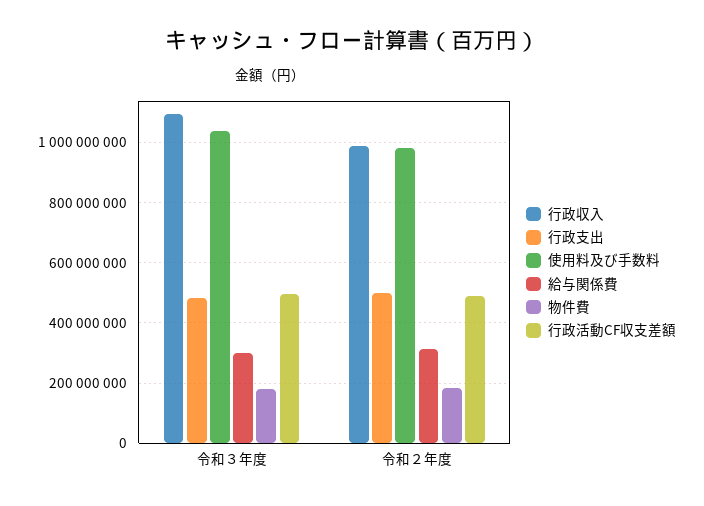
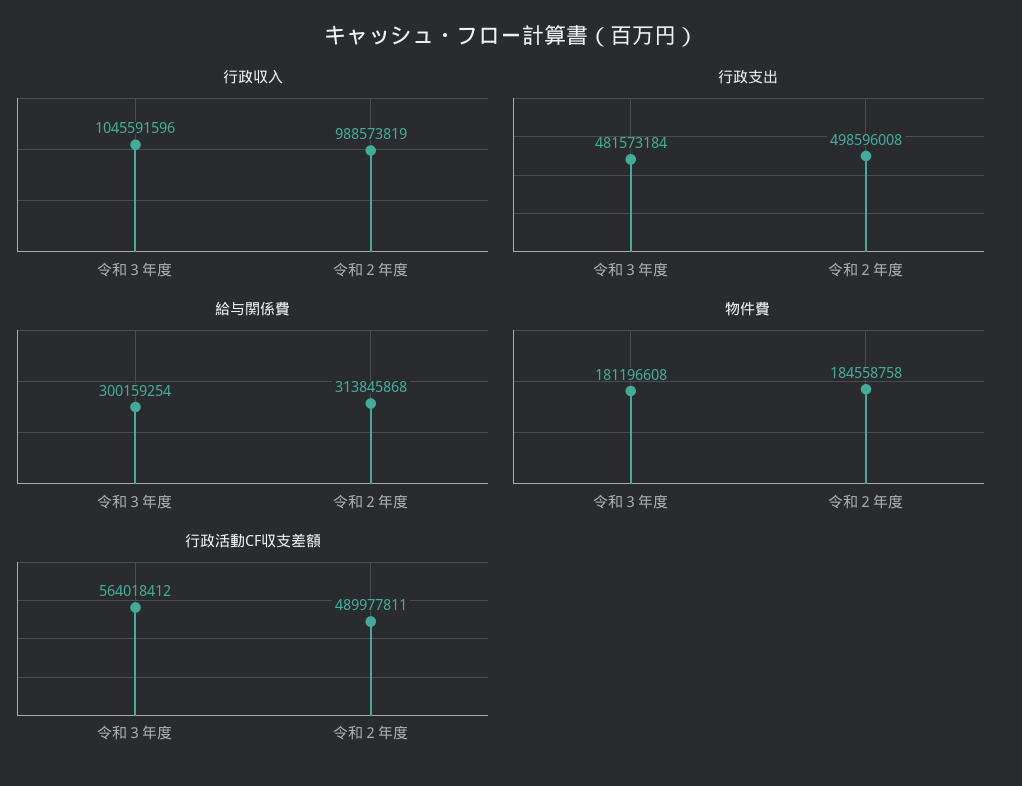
  {
    "行政収入": {
-     "令和３年度": 1100000000,
+     "令和３年度": 1045591596,
      "令和２年度": 988573819
    },
    "行政支出": {
      "令和３年度": 481573184,
      "令和２年度": 498596008
    },
-   "使用料及び手数料": {
-     "令和３年度": 1040000000,
-     "令和２年度": 980000000
-   },
    "給与関係費": {
      "令和３年度": 300159254,
      "令和２年度": 313845868
    },
    "物件費": {
      "令和３年度": 181196608,
      "令和２年度": 184558758
    },
    "行政活動CF収支差額": {
-     "令和３年度": 500000000,
+     "令和３年度": 564018412,
      "令和２年度": 489977811
    }
  }

